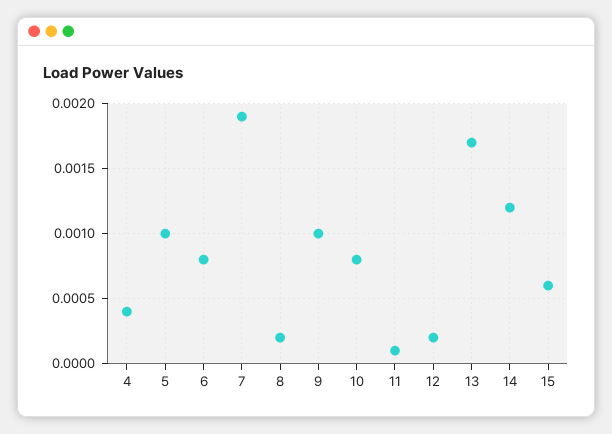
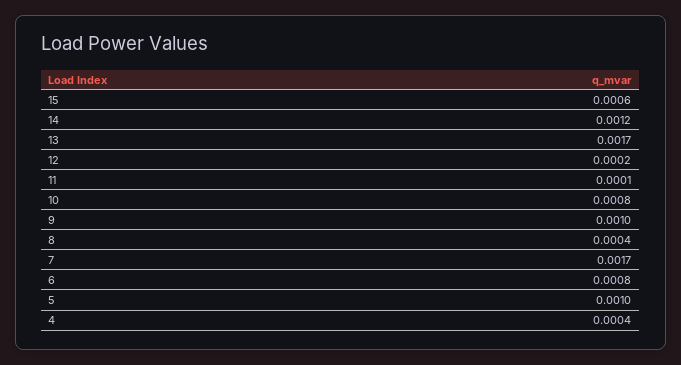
  {
    "4": 0.0004,
    "5": 0.001,
    "6": 0.0008,
-   "7": 0.0019,
+   "7": 0.0017,
-   "8": 0.0002,
+   "8": 0.0004,
    "9": 0.001,
    "10": 0.0008,
    "11": 0.0001,
    "12": 0.0002,
    "13": 0.0017,
    "14": 0.0012,
    "15": 0.0006
  }

